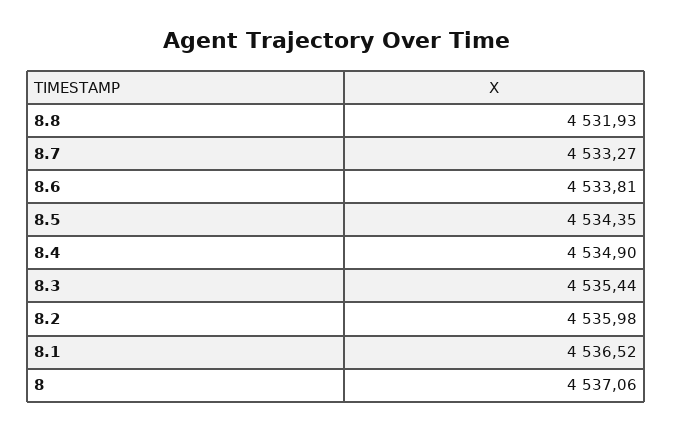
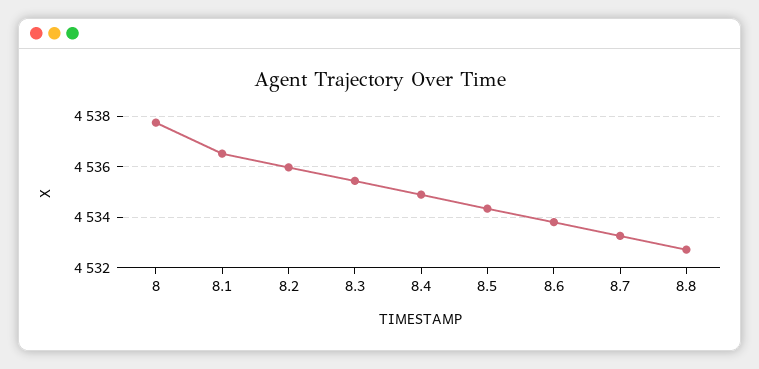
  {
-   "8.8": 4531.93,
+   "8.8": 4532.75,
    "8.7": 4533.27,
    "8.6": 4533.81,
    "8.5": 4534.35,
    "8.4": 4534.9,
    "8.3": 4535.44,
    "8.2": 4535.98,
    "8.1": 4536.52,
-   "8": 4537.06
+   "8": 4537.75
  }

